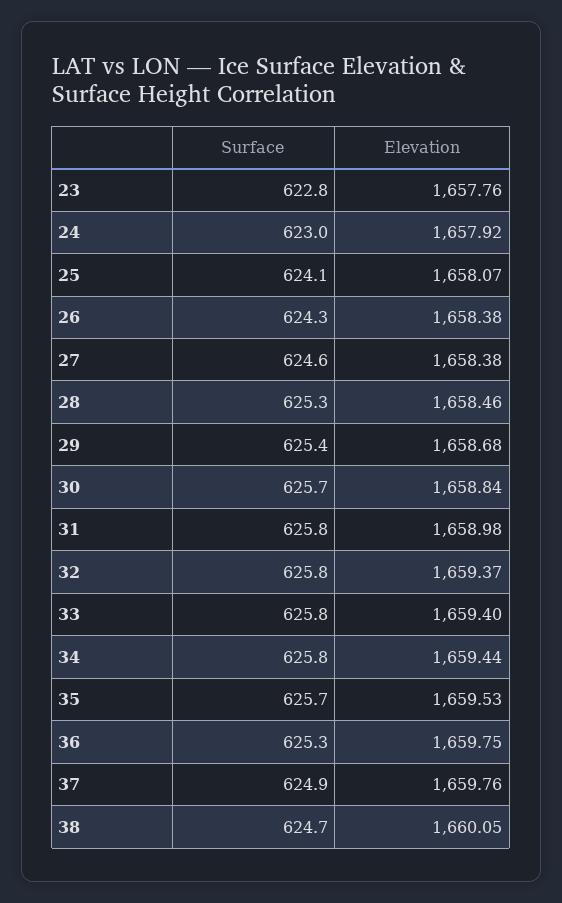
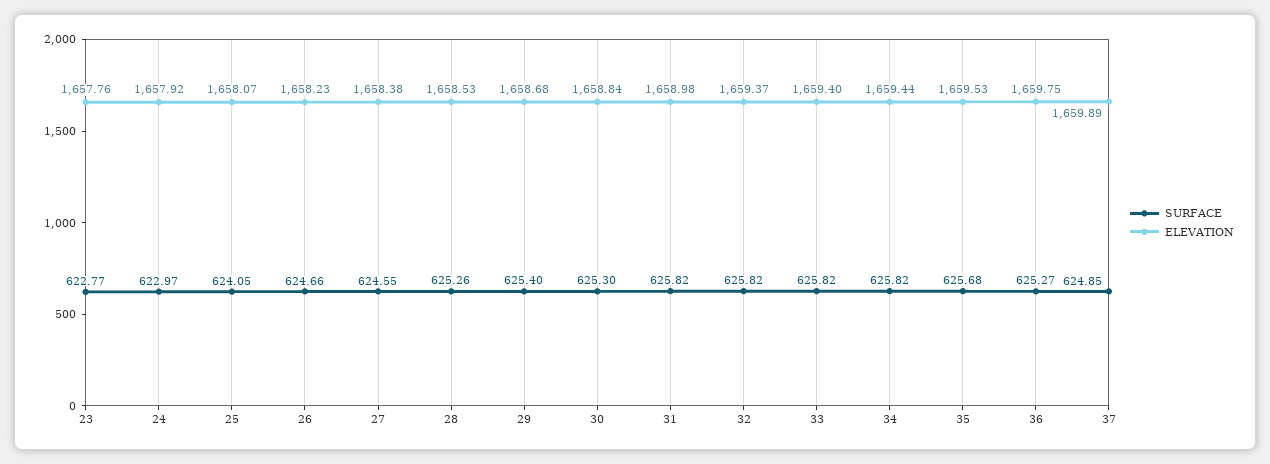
  {
    "Surface": {
      "23": 622.77,
      "24": 622.97,
      "25": 624.05,
-     "26": 624.3,
+     "26": 624.66,
      "27": 624.55,
      "28": 625.26,
      "29": 625.4,
-     "30": 625.7,
+     "30": 625.3,
      "31": 625.82,
      "32": 625.82,
      "33": 625.82,
      "34": 625.82,
      "35": 625.68,
      "36": 625.27,
-     "37": 624.85,
+     "37": 624.85
-     "38": 624.7
    },
    "Elevation": {
      "23": 1657.76,
      "24": 1657.92,
      "25": 1658.07,
-     "26": 1658.38,
+     "26": 1658.23,
      "27": 1658.38,
-     "28": 1658.46,
+     "28": 1658.53,
      "29": 1658.68,
      "30": 1658.84,
      "31": 1658.98,
      "32": 1659.37,
      "33": 1659.4,
      "34": 1659.44,
      "35": 1659.53,
      "36": 1659.75,
-     "37": 1659.76,
+     "37": 1659.89
-     "38": 1660.05
    }
  }

